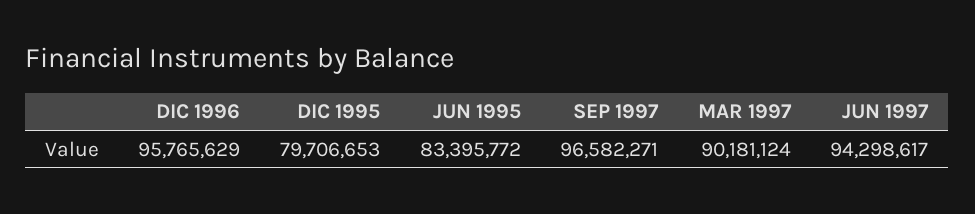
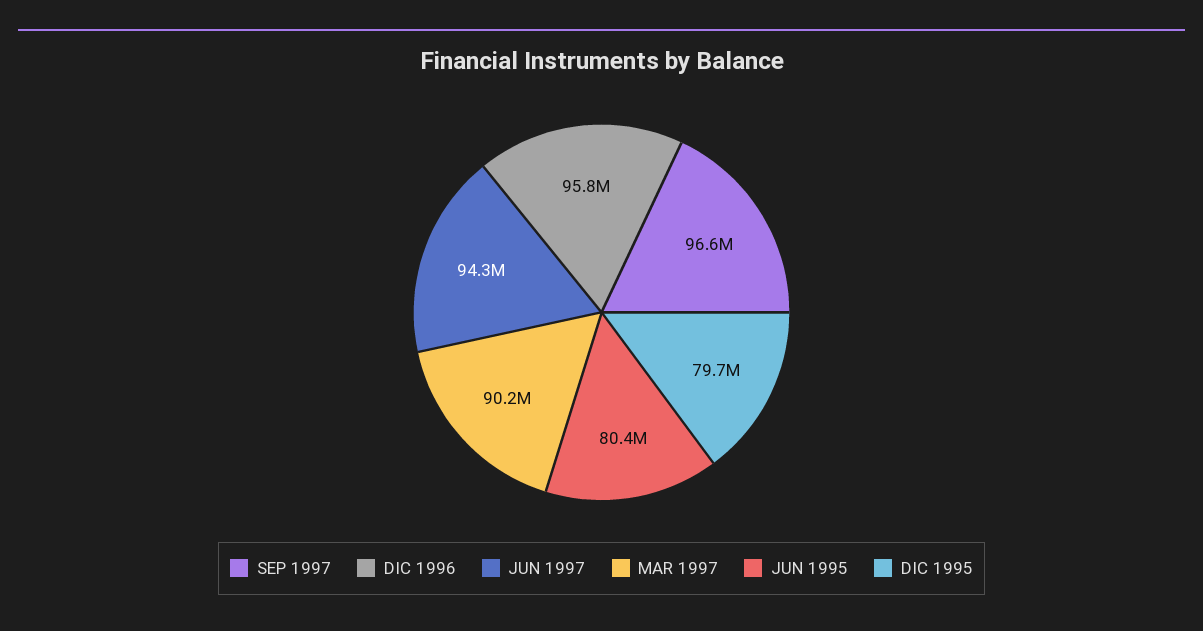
  {
    "DIC 1996": 95765629,
    "DIC 1995": 79706653,
-   "JUN 1995": 83395772,
+   "JUN 1995": 80400000,
    "SEP 1997": 96582271,
    "MAR 1997": 90181124,
    "JUN 1997": 94298617
  }

